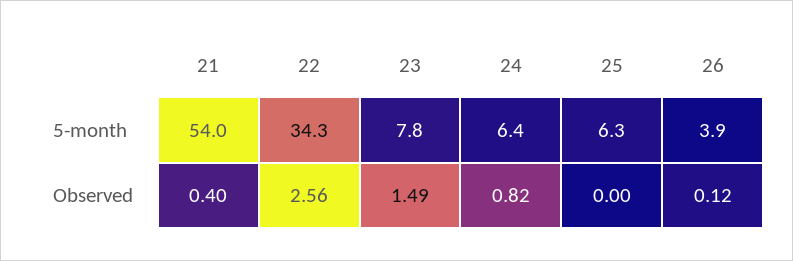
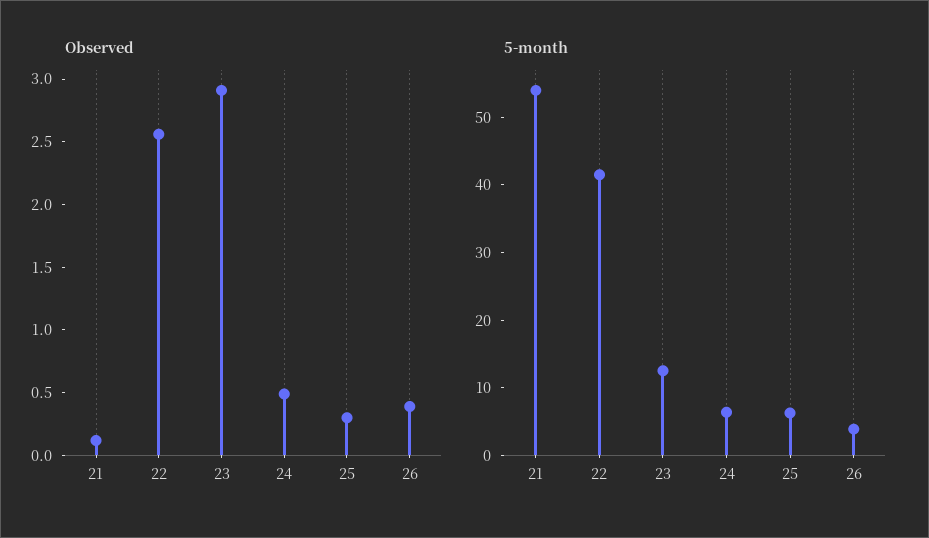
  {
    "5-month": {
      "21": 54,
-     "22": 34.3,
+     "22": 42,
-     "23": 7.8,
+     "23": 12,
      "24": 6.4,
      "25": 6.3,
      "26": 3.9
    },
    "Observed": {
-     "21": 0.4,
+     "21": 0.1,
      "22": 2.56,
-     "23": 1.49,
+     "23": 2.9,
-     "24": 0.82,
+     "24": 0.5,
-     "25": 0,
+     "25": 0.3,
-     "26": 0.12
+     "26": 0.4
    }
  }

